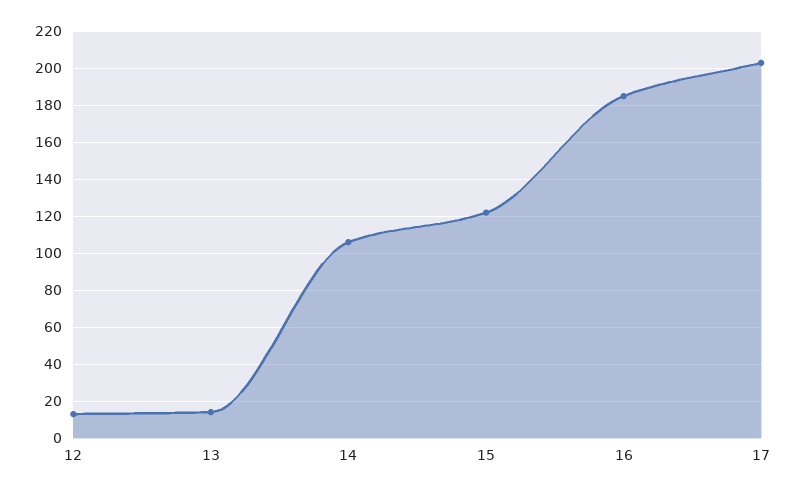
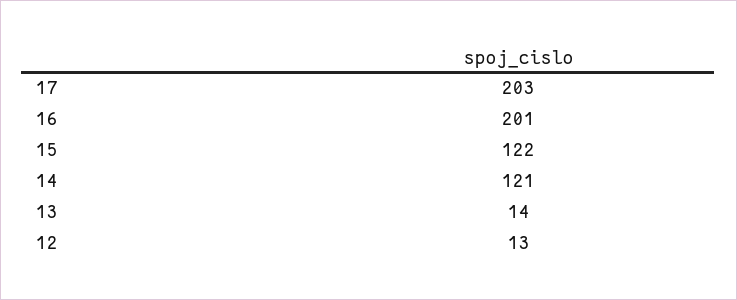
  {
    "12": 13,
    "13": 14,
-   "14": 105,
+   "14": 121,
    "15": 122,
-   "16": 185,
+   "16": 201,
    "17": 203
  }

